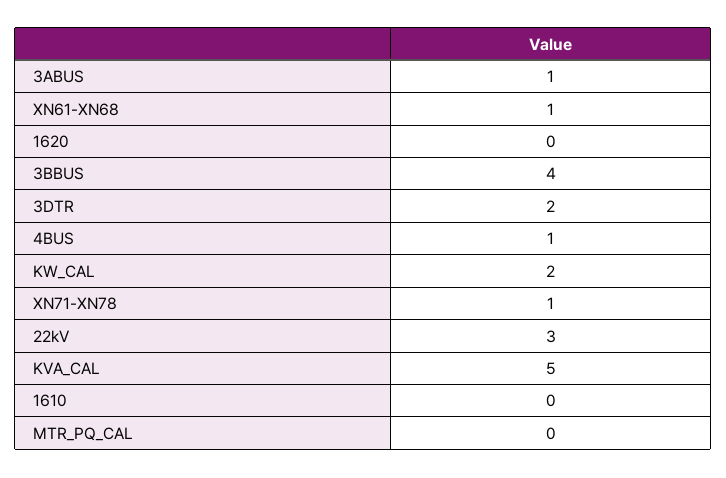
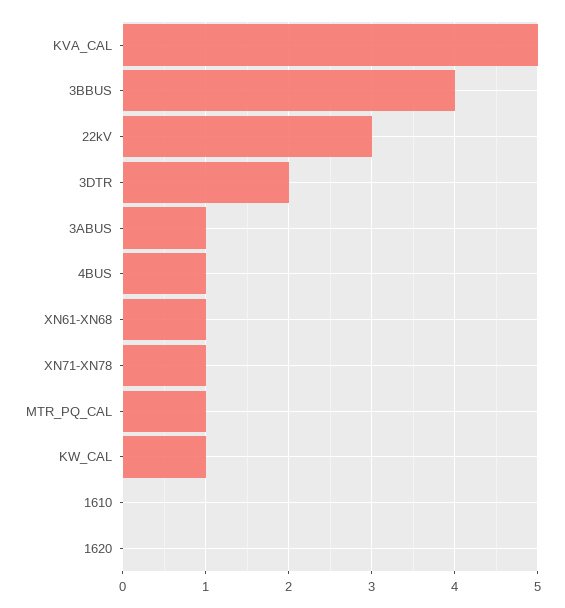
  {
    "3ABUS": 1,
    "XN61-XN68": 1,
    "1620": 0,
    "3BBUS": 4,
    "3DTR": 2,
    "4BUS": 1,
-   "KW_CAL": 2,
+   "KW_CAL": 1,
    "XN71-XN78": 1,
    "22kV": 3,
    "KVA_CAL": 5,
    "1610": 0,
-   "MTR_PQ_CAL": 0
+   "MTR_PQ_CAL": 1
  }

